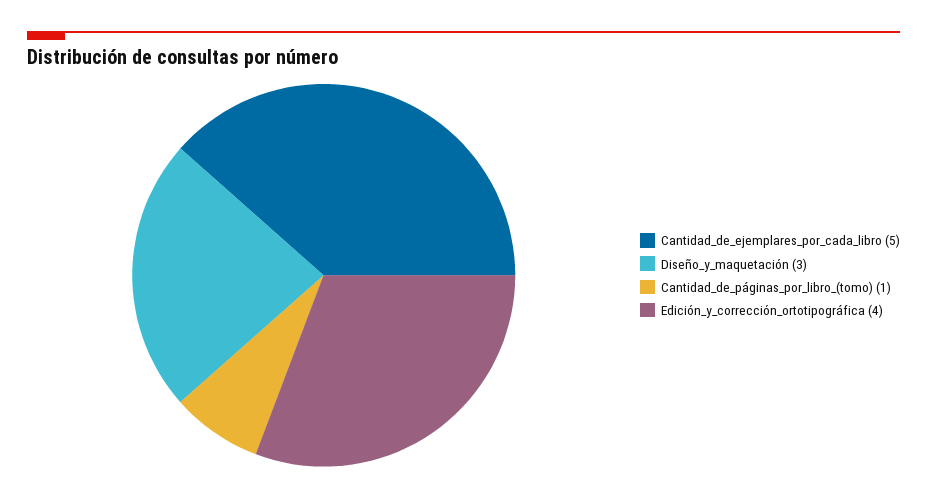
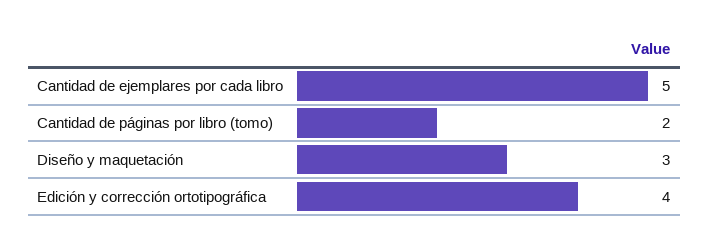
  {
    "Cantidad_de_ejemplares_por_cada_libro": 5,
    "Diseño_y_maquetación": 3,
-   "Cantidad_de_páginas_por_libro_(tomo)": 1,
+   "Cantidad_de_páginas_por_libro_(tomo)": 2,
    "Edición_y_corrección_ortotipográfica": 4
  }

